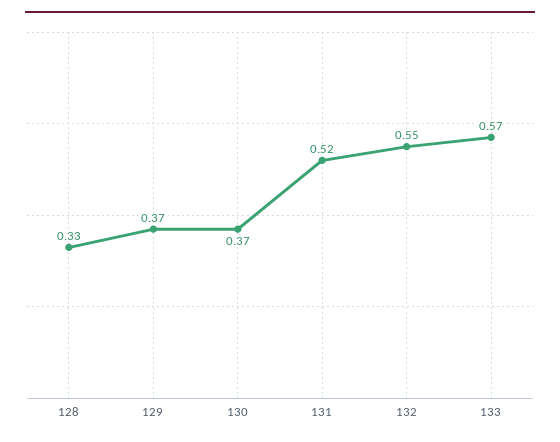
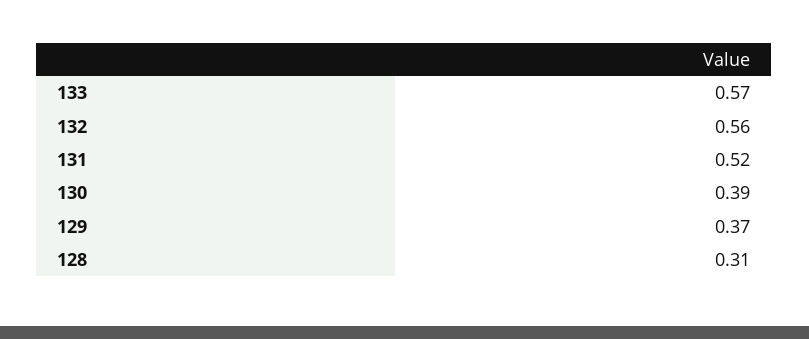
  {
-   "128": 0.33,
+   "128": 0.31,
    "129": 0.37,
-   "130": 0.37,
+   "130": 0.39,
    "131": 0.52,
-   "132": 0.55,
+   "132": 0.56,
    "133": 0.57
  }

